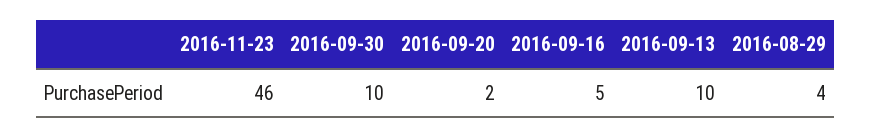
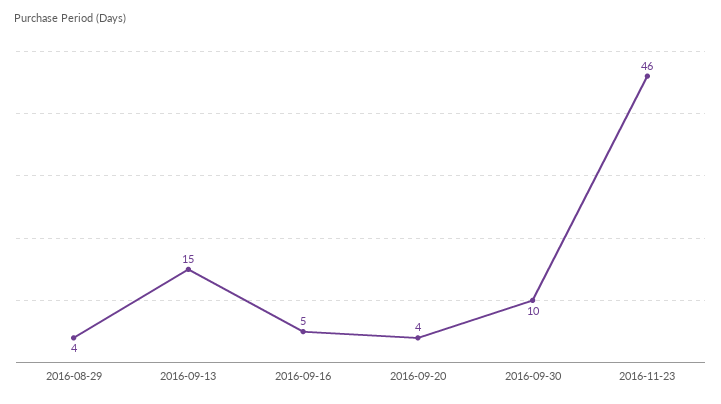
  {
    "2016-11-23": 46,
    "2016-09-30": 10,
-   "2016-09-20": 2,
+   "2016-09-20": 4,
    "2016-09-16": 5,
-   "2016-09-13": 10,
+   "2016-09-13": 15,
    "2016-08-29": 4
  }

